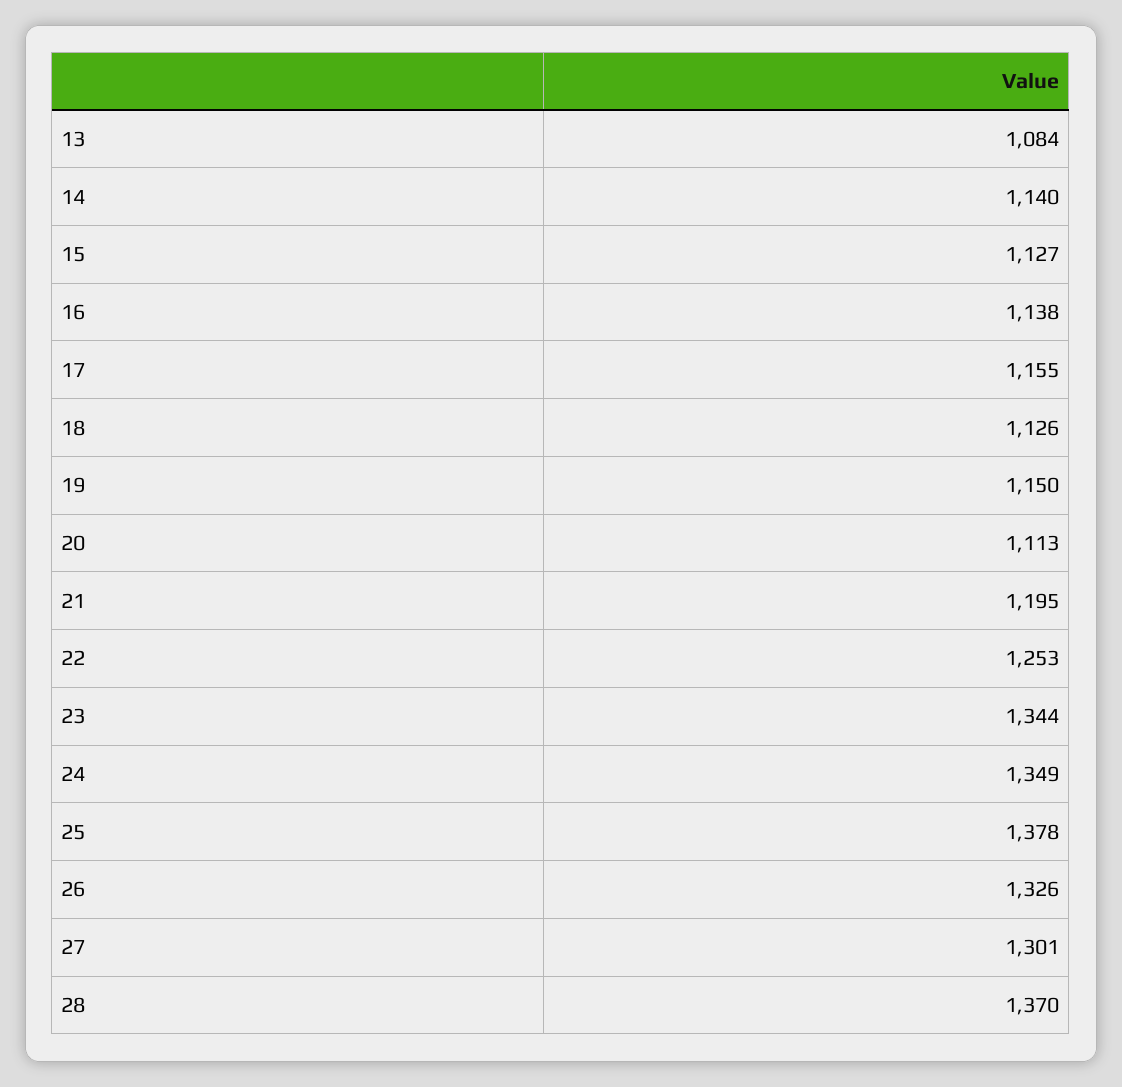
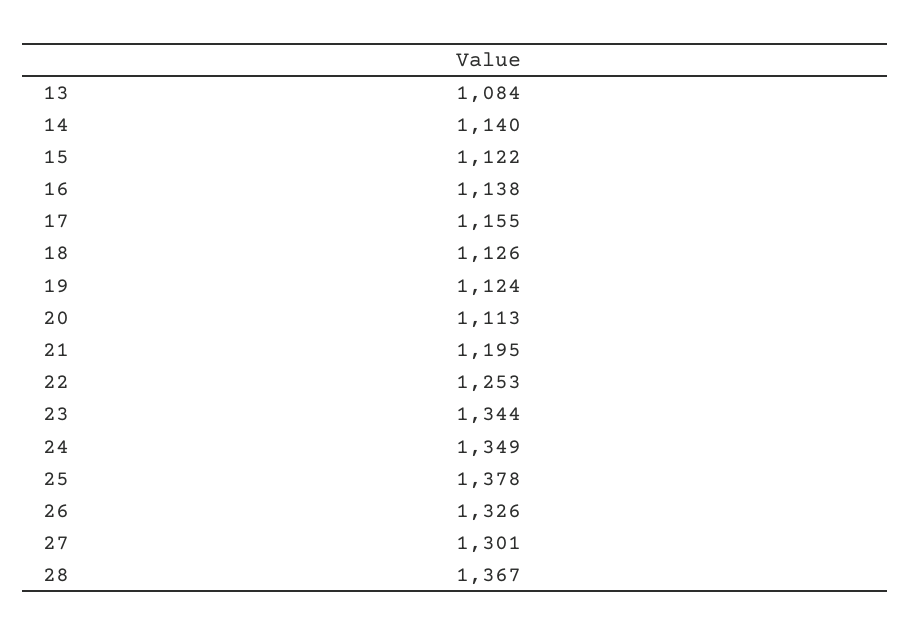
  {
    "13": 1084,
    "14": 1140,
-   "15": 1127,
+   "15": 1122,
    "16": 1138,
    "17": 1155,
    "18": 1126,
-   "19": 1150,
+   "19": 1124,
    "20": 1113,
    "21": 1195,
    "22": 1253,
    "23": 1344,
    "24": 1349,
    "25": 1378,
    "26": 1326,
    "27": 1301,
-   "28": 1370
+   "28": 1367
  }

